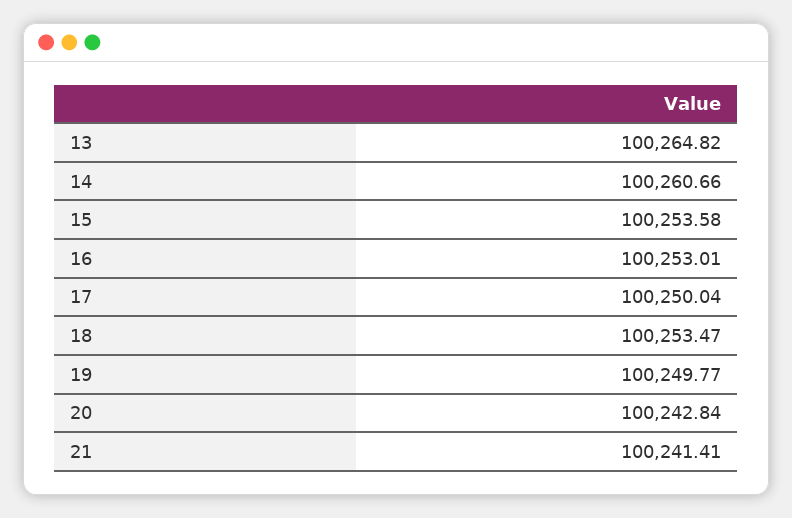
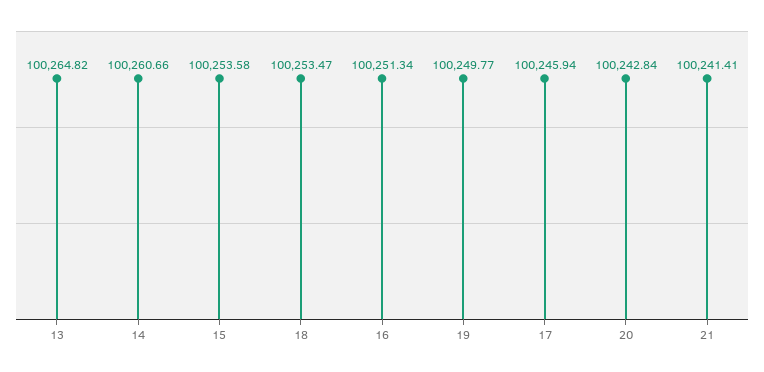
  {
    "13": 100264.82,
    "14": 100260.66,
    "15": 100253.58,
-   "16": 100253.01,
+   "16": 100251.34,
-   "17": 100250.04,
+   "17": 100245.94,
    "18": 100253.47,
    "19": 100249.77,
    "20": 100242.84,
    "21": 100241.41
  }

